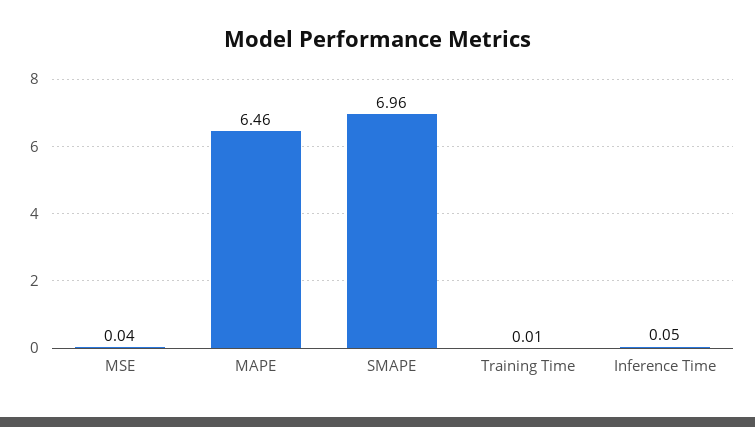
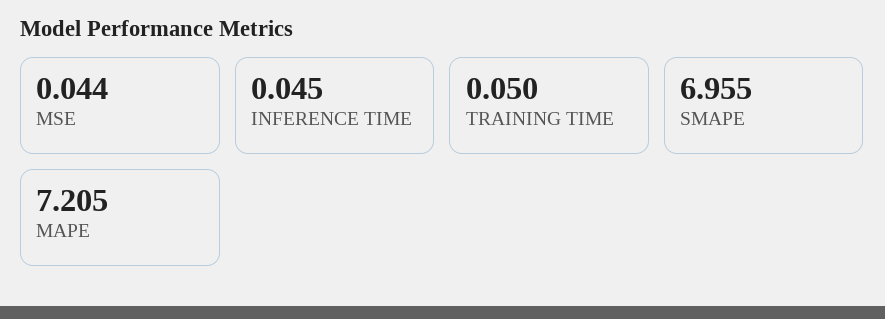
  {
    "MSE": 0.044,
-   "MAPE": 6.46,
+   "MAPE": 7.205,
    "SMAPE": 6.955,
-   "Training Time": 0.01,
+   "Training Time": 0.05,
    "Inference Time": 0.045
  }

